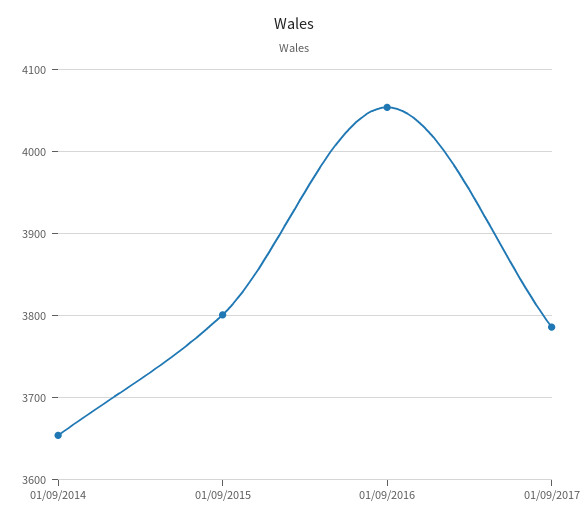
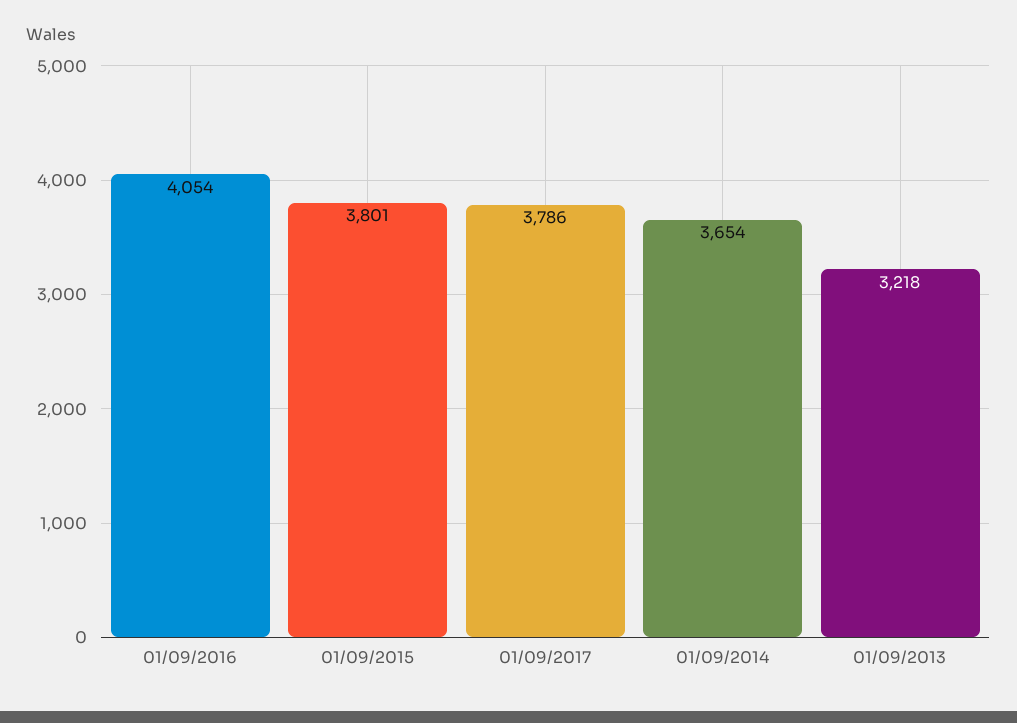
  {
    "01/09/2014": 3654,
    "01/09/2015": 3801,
    "01/09/2016": 4054,
-   "01/09/2017": 3786
+   "01/09/2017": 3786,
+   "01/09/2013": 3218
  }

